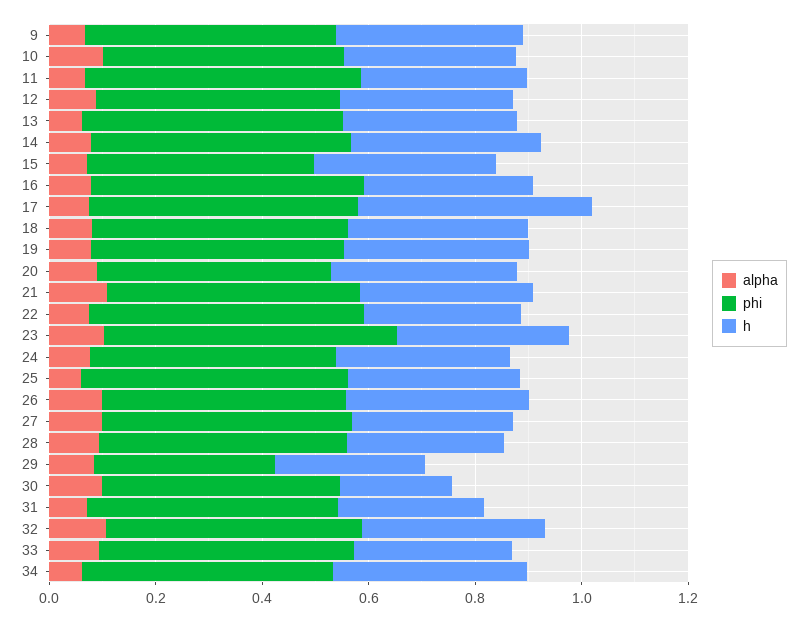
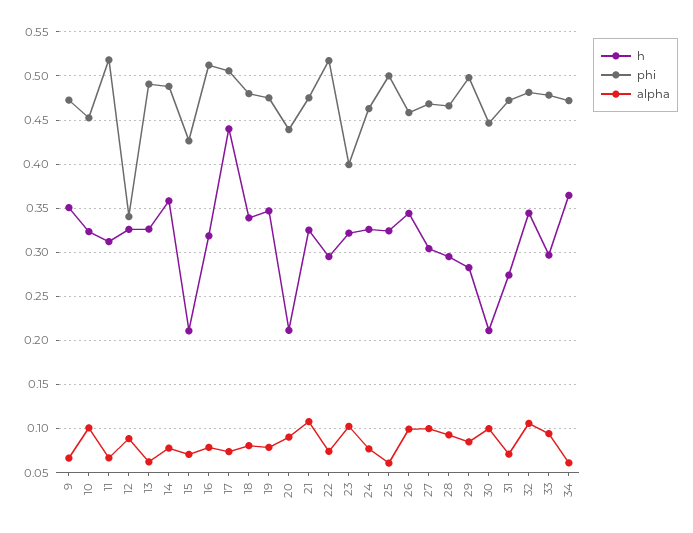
  {
    "alpha": {
      "9": 0.07,
      "10": 0.1,
      "11": 0.07,
      "12": 0.09,
      "13": 0.06,
      "14": 0.08,
      "15": 0.07,
      "16": 0.08,
      "17": 0.07,
      "18": 0.08,
      "19": 0.08,
      "20": 0.09,
      "21": 0.11,
      "22": 0.07,
      "23": 0.1,
      "24": 0.08,
      "25": 0.06,
      "26": 0.1,
      "27": 0.1,
      "28": 0.09,
      "29": 0.08,
      "30": 0.1,
      "31": 0.07,
      "32": 0.11,
      "33": 0.09,
      "34": 0.06
    },
    "phi": {
      "9": 0.47,
      "10": 0.45,
      "11": 0.52,
-     "12": 0.45,
+     "12": 0.34,
      "13": 0.49,
      "14": 0.49,
      "15": 0.43,
      "16": 0.51,
      "17": 0.51,
      "18": 0.48,
      "19": 0.48,
      "20": 0.44,
      "21": 0.48,
      "22": 0.52,
-     "23": 0.55,
+     "23": 0.4,
      "24": 0.46,
      "25": 0.5,
      "26": 0.46,
      "27": 0.47,
      "28": 0.47,
-     "29": 0.35,
+     "29": 0.5,
      "30": 0.45,
      "31": 0.47,
      "32": 0.48,
      "33": 0.48,
      "34": 0.47
    },
    "h": {
      "9": 0.35,
      "10": 0.32,
      "11": 0.31,
      "12": 0.33,
      "13": 0.33,
      "14": 0.36,
-     "15": 0.35,
+     "15": 0.21,
      "16": 0.32,
      "17": 0.44,
      "18": 0.34,
      "19": 0.35,
-     "20": 0.35,
+     "20": 0.21,
      "21": 0.33,
      "22": 0.3,
      "23": 0.32,
      "24": 0.33,
      "25": 0.32,
      "26": 0.34,
      "27": 0.3,
      "28": 0.29,
      "29": 0.28,
      "30": 0.21,
      "31": 0.27,
      "32": 0.34,
      "33": 0.3,
      "34": 0.36
    }
  }

